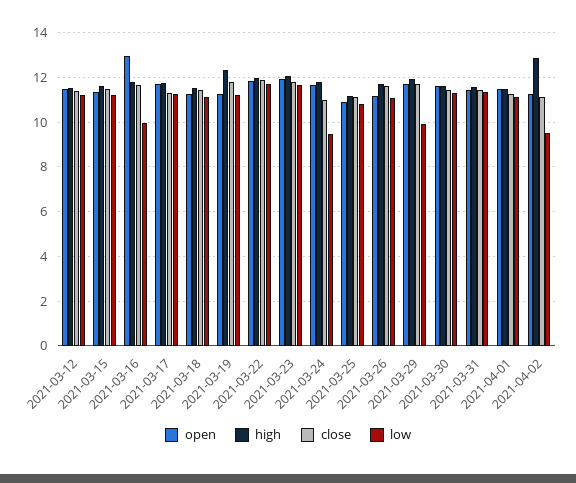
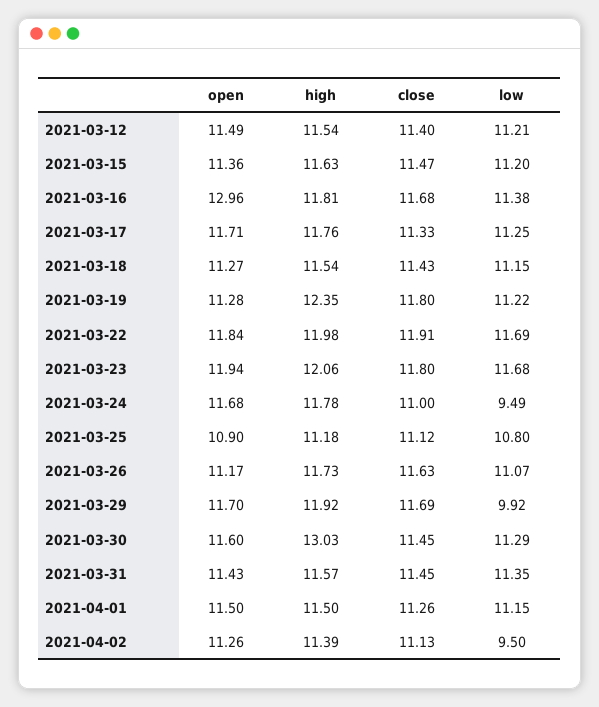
  {
    "open": {
      "2021-03-12": 11.49,
      "2021-03-15": 11.36,
      "2021-03-16": 12.96,
      "2021-03-17": 11.71,
      "2021-03-18": 11.27,
      "2021-03-19": 11.28,
      "2021-03-22": 11.84,
      "2021-03-23": 11.94,
      "2021-03-24": 11.68,
      "2021-03-25": 10.9,
      "2021-03-26": 11.17,
      "2021-03-29": 11.7,
      "2021-03-30": 11.6,
      "2021-03-31": 11.43,
      "2021-04-01": 11.5,
      "2021-04-02": 11.26
    },
    "high": {
      "2021-03-12": 11.54,
      "2021-03-15": 11.63,
      "2021-03-16": 11.81,
      "2021-03-17": 11.76,
      "2021-03-18": 11.54,
      "2021-03-19": 12.35,
      "2021-03-22": 11.98,
      "2021-03-23": 12.06,
      "2021-03-24": 11.78,
      "2021-03-25": 11.18,
      "2021-03-26": 11.73,
      "2021-03-29": 11.92,
-     "2021-03-30": 11.5,
+     "2021-03-30": 13.03,
      "2021-03-31": 11.57,
      "2021-04-01": 11.5,
-     "2021-04-02": 13
+     "2021-04-02": 11.39
    },
    "close": {
      "2021-03-12": 11.4,
      "2021-03-15": 11.47,
      "2021-03-16": 11.68,
      "2021-03-17": 11.33,
      "2021-03-18": 11.43,
      "2021-03-19": 11.8,
      "2021-03-22": 11.91,
      "2021-03-23": 11.8,
      "2021-03-24": 11,
      "2021-03-25": 11.12,
      "2021-03-26": 11.63,
      "2021-03-29": 11.69,
      "2021-03-30": 11.45,
      "2021-03-31": 11.45,
      "2021-04-01": 11.26,
      "2021-04-02": 11.13
    },
    "low": {
      "2021-03-12": 11.21,
      "2021-03-15": 11.2,
-     "2021-03-16": 10,
+     "2021-03-16": 11.38,
      "2021-03-17": 11.25,
      "2021-03-18": 11.15,
      "2021-03-19": 11.22,
      "2021-03-22": 11.69,
      "2021-03-23": 11.68,
      "2021-03-24": 9.49,
      "2021-03-25": 10.8,
      "2021-03-26": 11.07,
      "2021-03-29": 9.92,
      "2021-03-30": 11.29,
      "2021-03-31": 11.35,
      "2021-04-01": 11.15,
      "2021-04-02": 9.5
    }
  }

